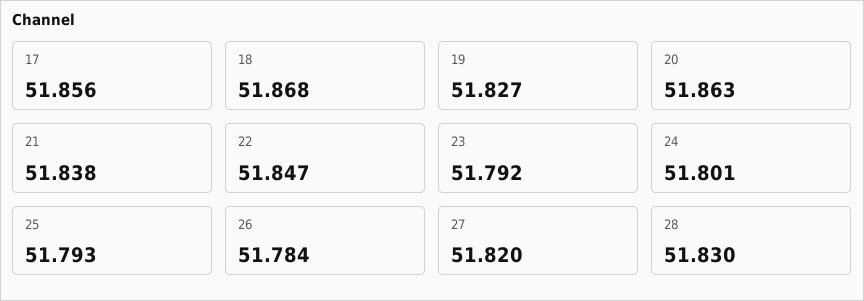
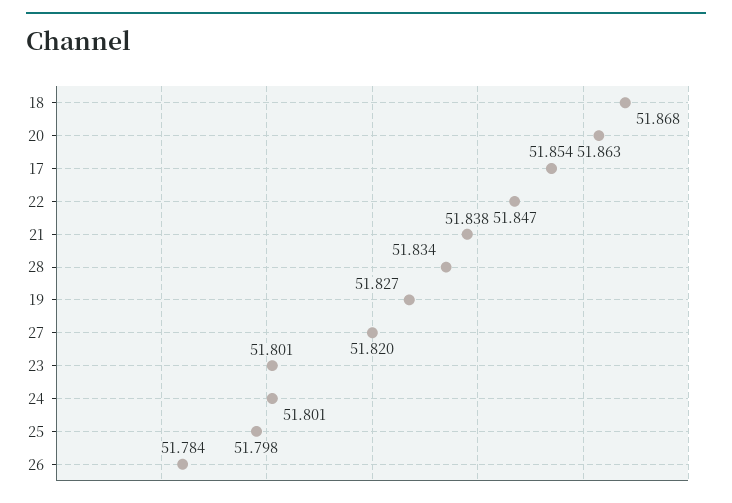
  {
-   "17": 51.856,
+   "17": 51.854,
    "18": 51.868,
    "19": 51.827,
    "20": 51.863,
    "21": 51.838,
    "22": 51.847,
-   "23": 51.792,
+   "23": 51.801,
    "24": 51.801,
-   "25": 51.793,
+   "25": 51.798,
    "26": 51.784,
    "27": 51.82,
-   "28": 51.83
+   "28": 51.834
  }

